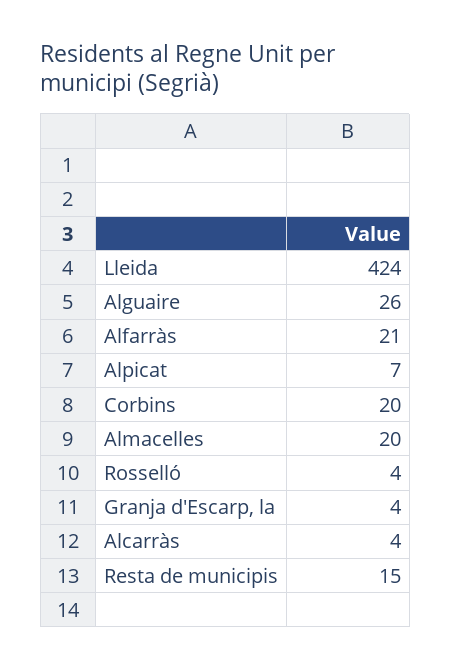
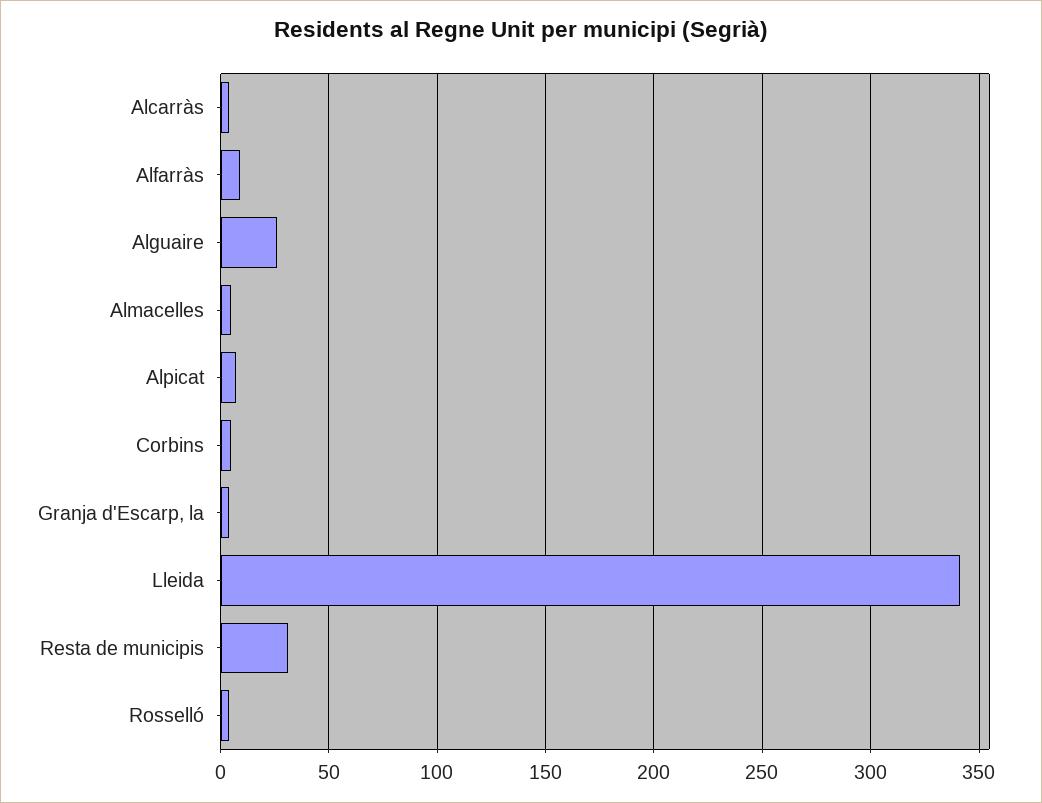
  {
-   "Lleida": 424,
+   "Lleida": 340,
    "Alguaire": 26,
-   "Alfarràs": 21,
+   "Alfarràs": 10,
    "Alpicat": 7,
-   "Corbins": 20,
+   "Corbins": 5,
-   "Almacelles": 20,
+   "Almacelles": 5,
    "Rosselló": 4,
    "Granja d'Escarp, la": 4,
    "Alcarràs": 4,
-   "Resta de municipis": 15
+   "Resta de municipis": 30
  }

